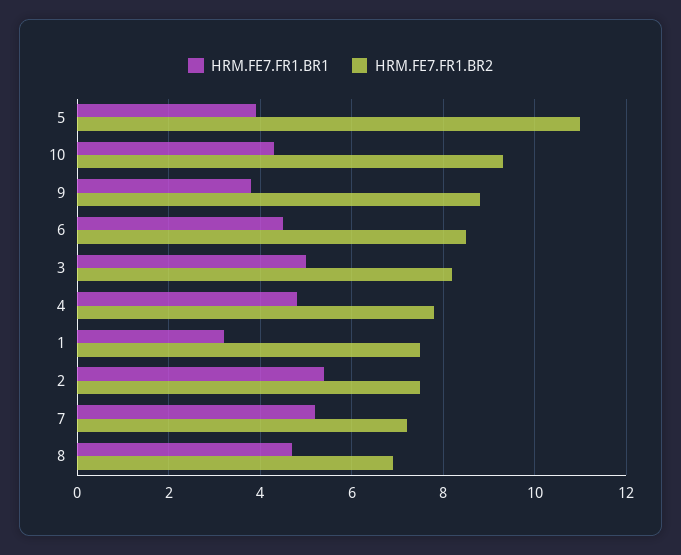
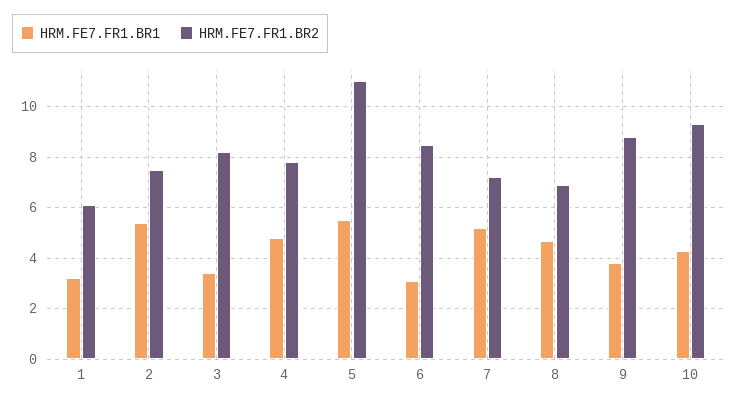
  {
    "HRM.FE7.FR1.BR1": {
-     "5": 4,
+     "5": 5.5,
      "10": 4.5,
      "9": 4,
-     "6": 4.5,
+     "6": 3,
-     "3": 5,
+     "3": 3.5,
      "4": 5,
      "1": 3,
      "2": 5.5,
      "7": 5,
      "8": 4.5
    },
    "HRM.FE7.FR1.BR2": {
      "5": 11,
      "10": 9.5,
      "9": 9,
      "6": 8.5,
      "3": 8,
      "4": 8,
-     "1": 7.5,
+     "1": 6,
      "2": 7.5,
      "7": 7,
      "8": 7
    }
  }

